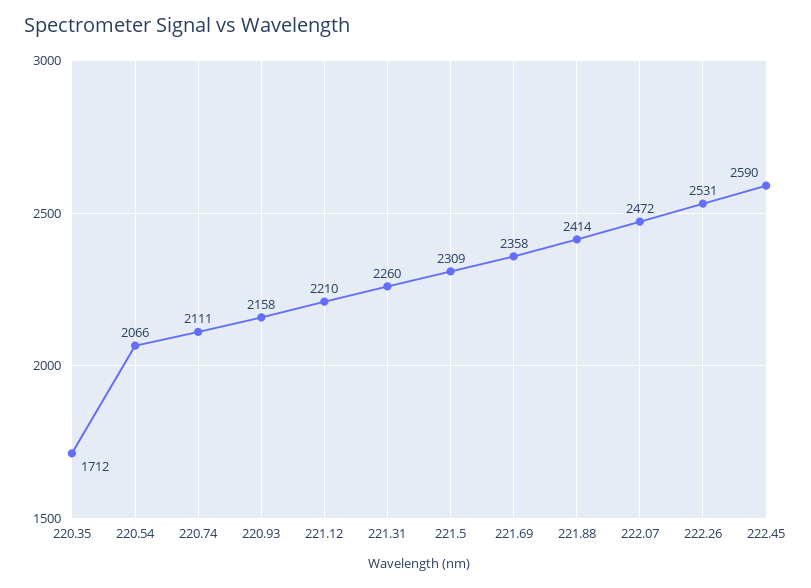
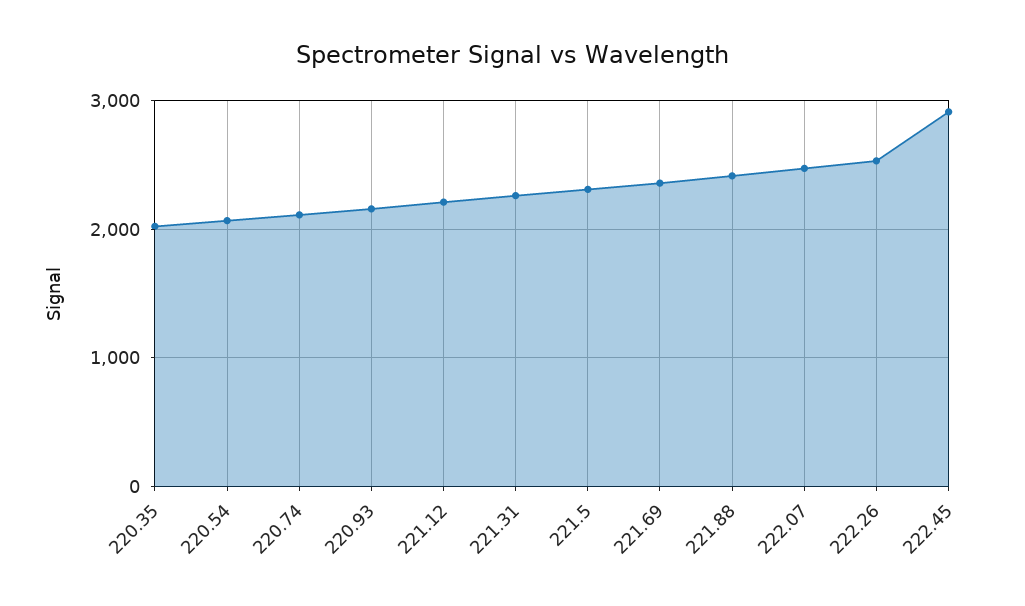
  {
-   "220.35": 1712,
+   "220.35": 2000,
    "220.54": 2066,
    "220.74": 2111,
    "220.93": 2158,
    "221.12": 2210,
    "221.31": 2260,
    "221.5": 2309,
    "221.69": 2358,
    "221.88": 2414,
    "222.07": 2472,
    "222.26": 2531,
-   "222.45": 2590
+   "222.45": 2900
  }

